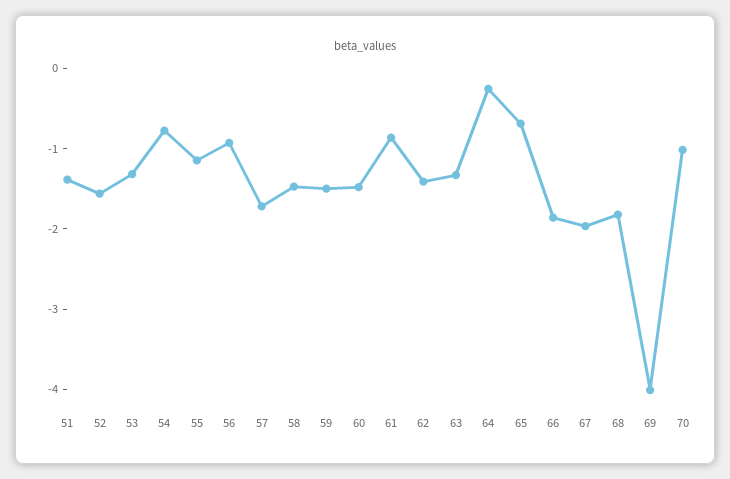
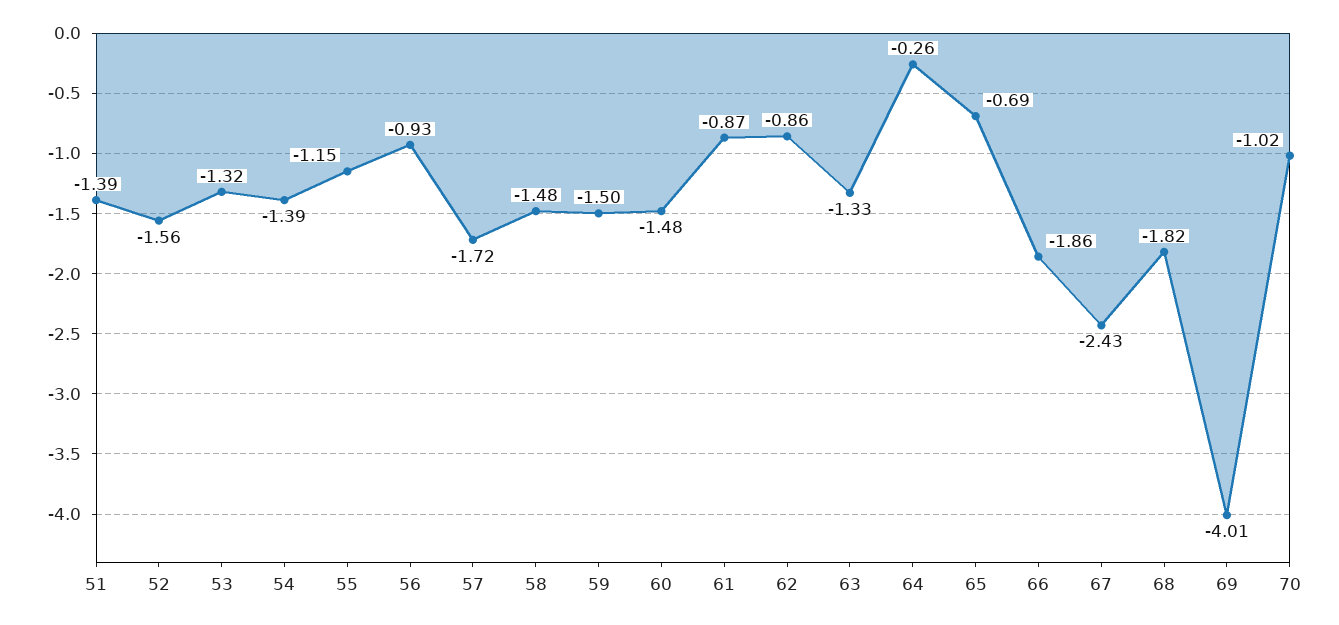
  {
    "51": -1.39,
    "52": -1.56,
    "53": -1.32,
-   "54": -0.8,
+   "54": -1.39,
    "55": -1.15,
    "56": -0.93,
    "57": -1.72,
    "58": -1.48,
    "59": -1.5,
    "60": -1.48,
    "61": -0.87,
-   "62": -1.4,
+   "62": -0.86,
    "63": -1.33,
    "64": -0.26,
    "65": -0.69,
    "66": -1.86,
-   "67": -2,
+   "67": -2.43,
    "68": -1.82,
    "69": -4.01,
    "70": -1.02
  }

